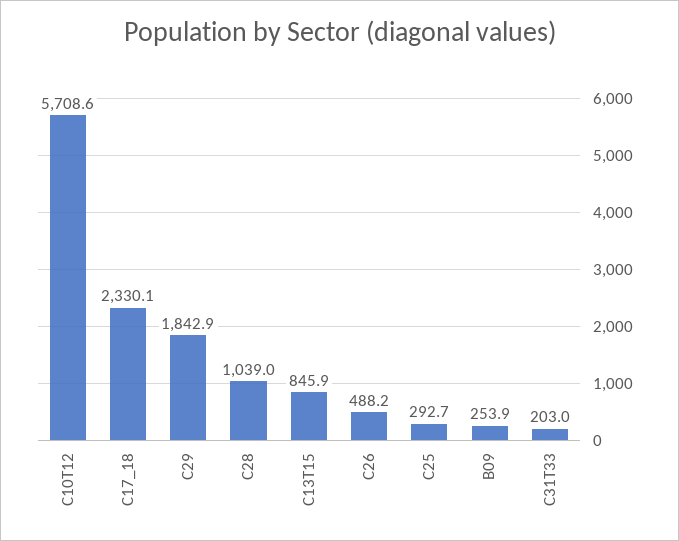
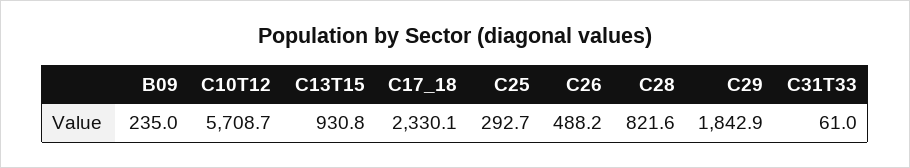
  {
-   "C10T12": 5708.6,
+   "C10T12": 5708.7,
    "C17_18": 2330.1,
    "C29": 1842.9,
-   "C28": 1039,
+   "C28": 821.6,
-   "C13T15": 845.9,
+   "C13T15": 930.8,
    "C26": 488.2,
    "C25": 292.7,
-   "B09": 253.9,
+   "B09": 235,
-   "C31T33": 203
+   "C31T33": 61
  }

